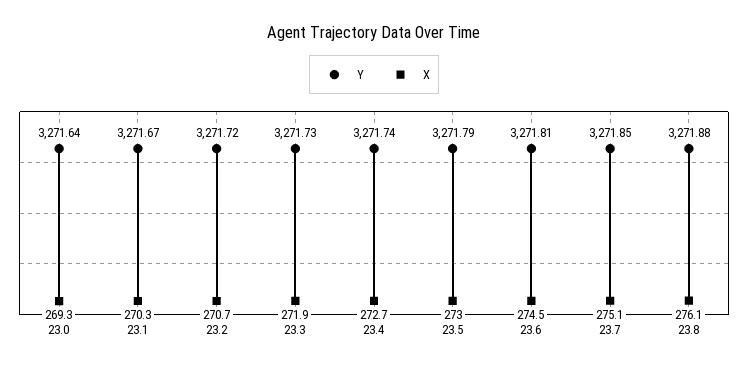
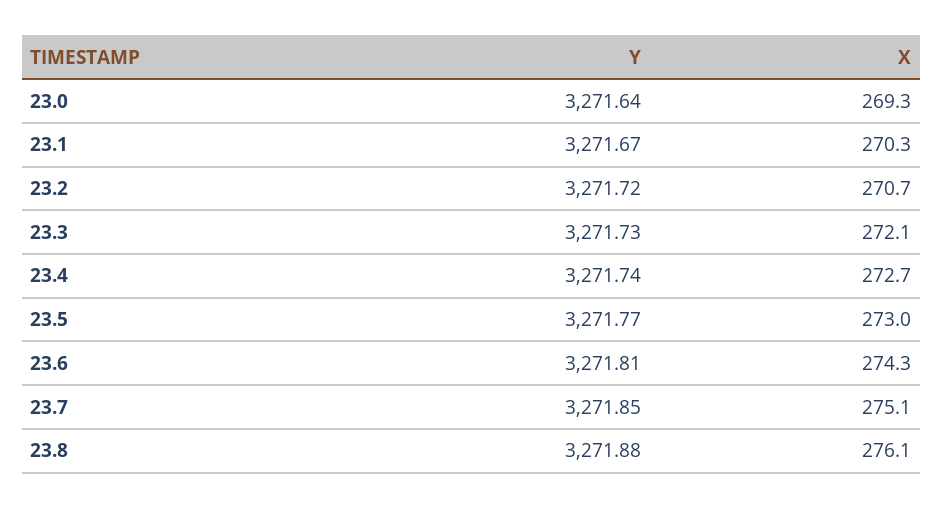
  {
    "Y": {
      "23.0": 3271.64,
      "23.1": 3271.67,
      "23.2": 3271.72,
      "23.3": 3271.73,
      "23.4": 3271.74,
-     "23.5": 3271.79,
+     "23.5": 3271.77,
      "23.6": 3271.81,
      "23.7": 3271.85,
      "23.8": 3271.88
    },
    "X": {
      "23.0": 269.3,
      "23.1": 270.3,
      "23.2": 270.7,
-     "23.3": 271.9,
+     "23.3": 272.1,
      "23.4": 272.7,
      "23.5": 273,
-     "23.6": 274.5,
+     "23.6": 274.3,
      "23.7": 275.1,
      "23.8": 276.1
    }
  }

